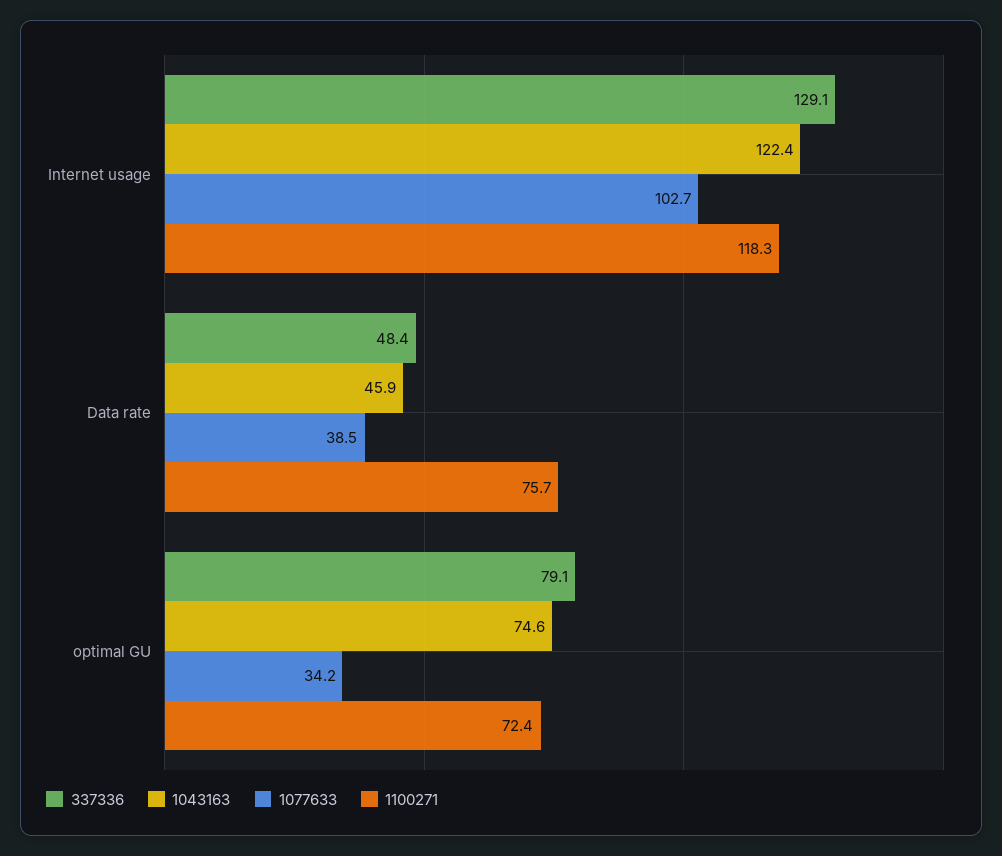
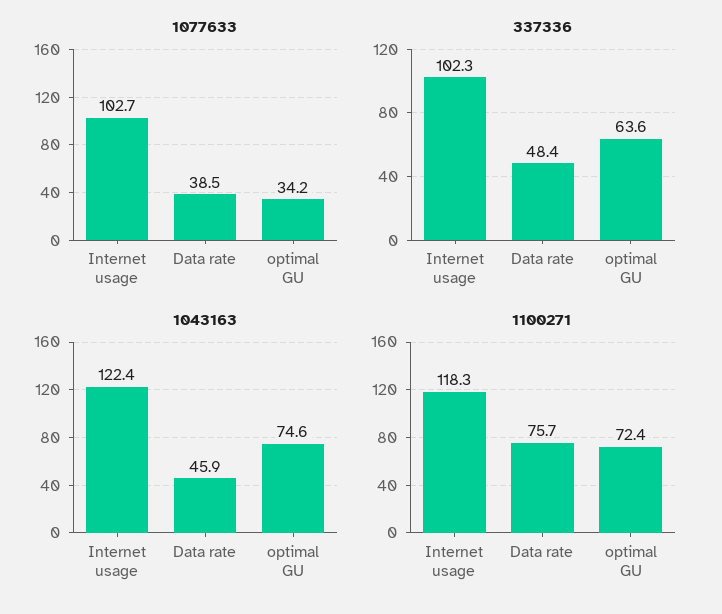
  {
    "337336": {
-     "Internet usage": 129.1,
+     "Internet usage": 102.3,
      "Data rate": 48.4,
-     "optimal GU": 79.1
+     "optimal GU": 63.6
    },
    "1043163": {
      "Internet usage": 122.4,
      "Data rate": 45.9,
      "optimal GU": 74.6
    },
    "1077633": {
      "Internet usage": 102.7,
      "Data rate": 38.5,
      "optimal GU": 34.2
    },
    "1100271": {
      "Internet usage": 118.3,
      "Data rate": 75.7,
      "optimal GU": 72.4
    }
  }

